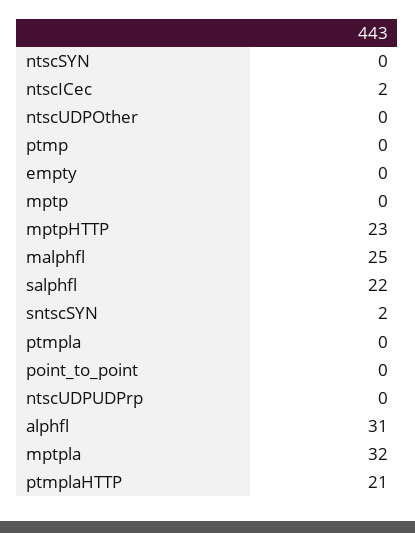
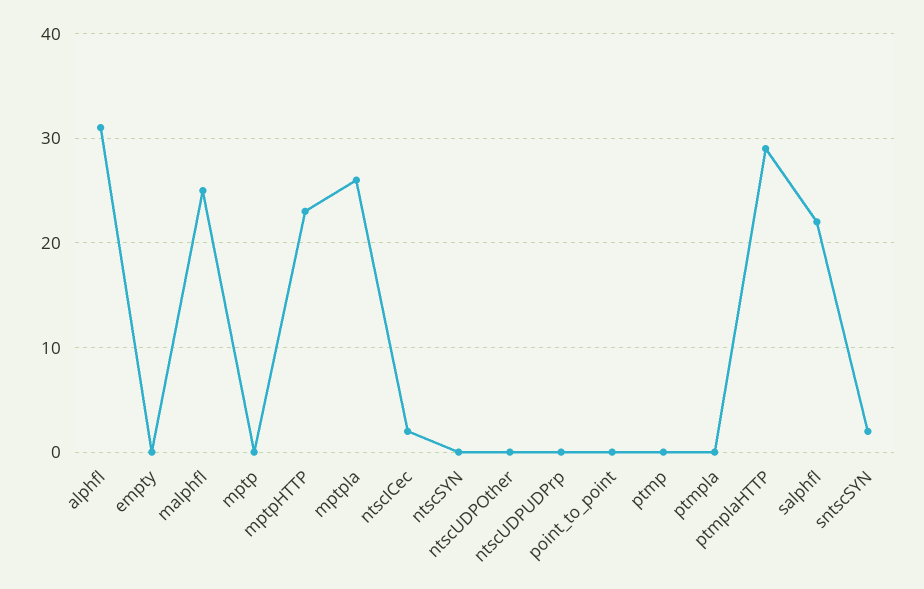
  {
    "ntscSYN": 0,
    "ntscICec": 2,
    "ntscUDPOther": 0,
    "ptmp": 0,
    "empty": 0,
    "mptp": 0,
    "mptpHTTP": 23,
    "malphfl": 25,
    "salphfl": 22,
    "sntscSYN": 2,
    "ptmpla": 0,
    "point_to_point": 0,
    "ntscUDPUDPrp": 0,
    "alphfl": 31,
-   "mptpla": 32,
+   "mptpla": 26,
-   "ptmplaHTTP": 21
+   "ptmplaHTTP": 29
  }

